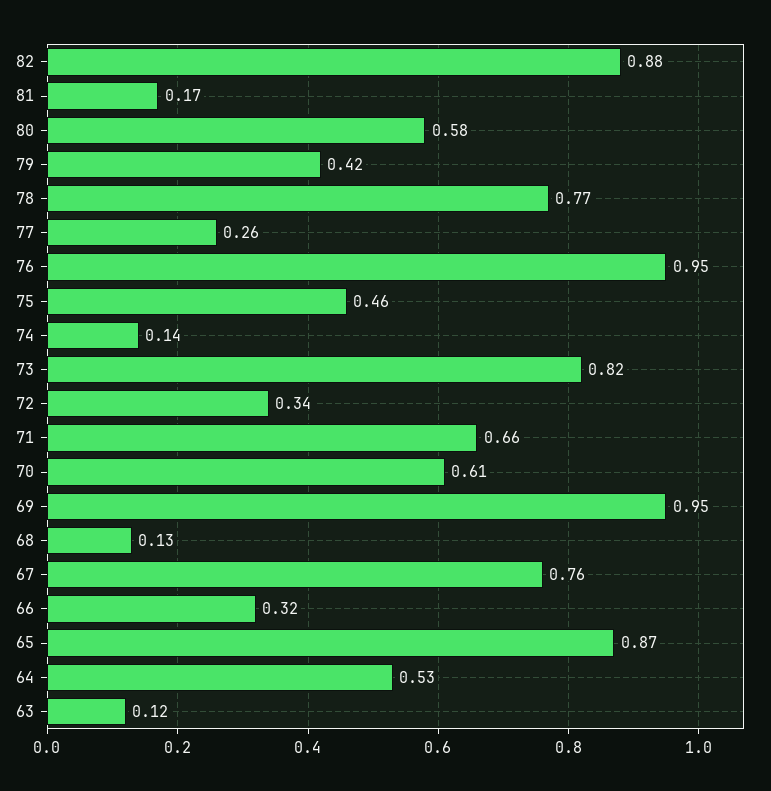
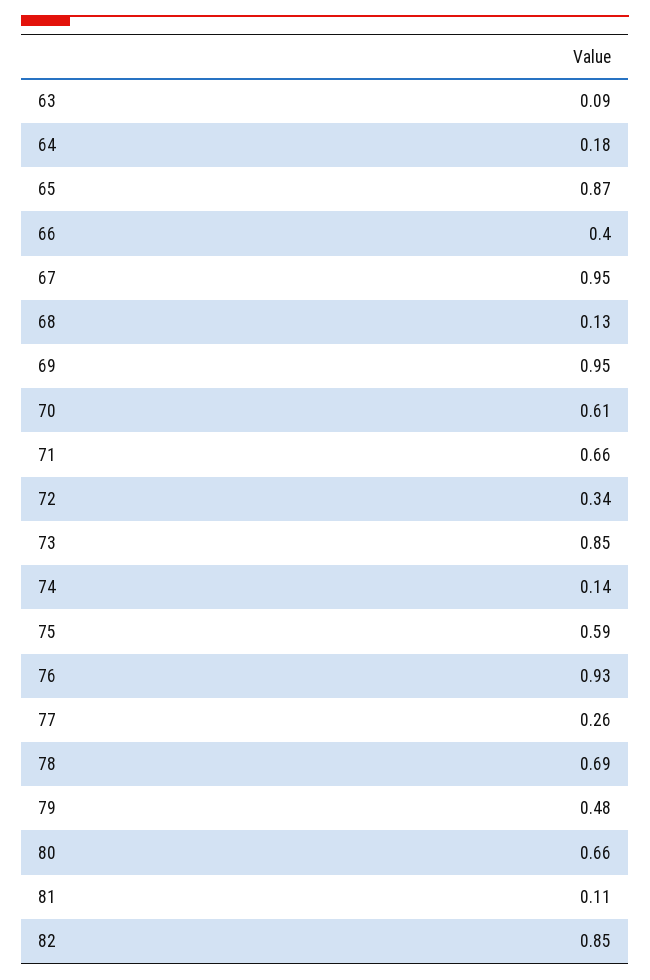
  {
-   "82": 0.88,
+   "82": 0.85,
-   "81": 0.17,
+   "81": 0.11,
-   "80": 0.58,
+   "80": 0.66,
-   "79": 0.42,
+   "79": 0.48,
-   "78": 0.77,
+   "78": 0.69,
    "77": 0.26,
-   "76": 0.95,
+   "76": 0.93,
-   "75": 0.46,
+   "75": 0.59,
    "74": 0.14,
-   "73": 0.82,
+   "73": 0.85,
    "72": 0.34,
    "71": 0.66,
    "70": 0.61,
    "69": 0.95,
    "68": 0.13,
-   "67": 0.76,
+   "67": 0.95,
-   "66": 0.32,
+   "66": 0.4,
    "65": 0.87,
-   "64": 0.53,
+   "64": 0.18,
-   "63": 0.12
+   "63": 0.09
  }

